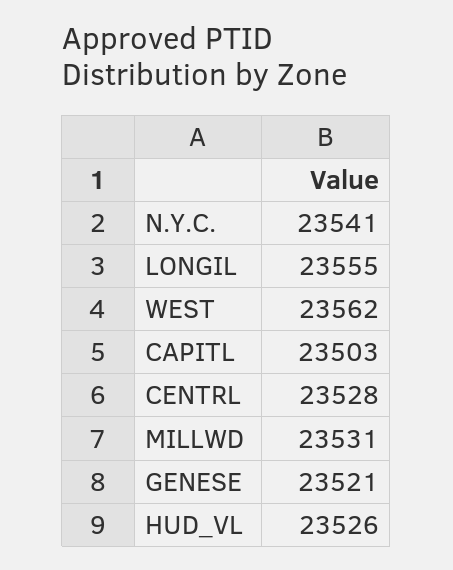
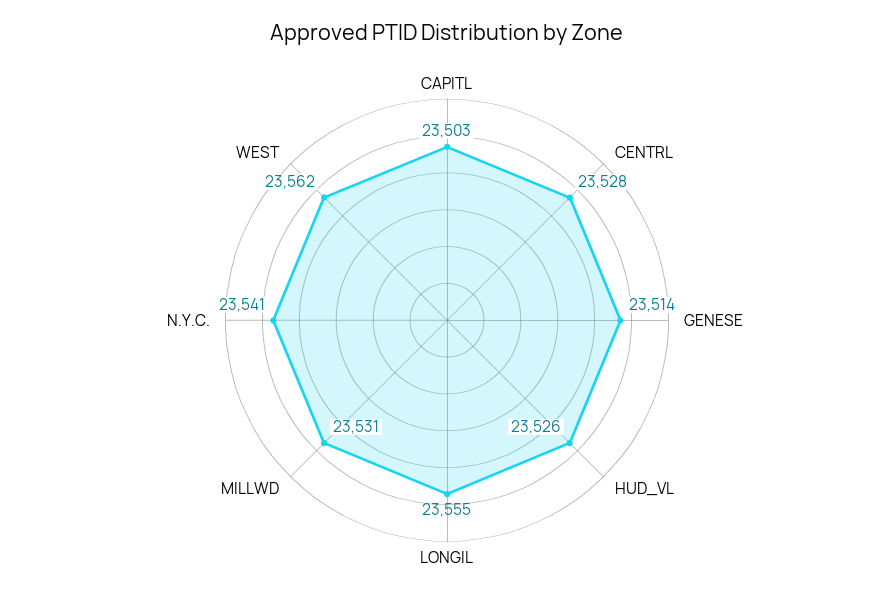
  {
    "N.Y.C.": 23541,
    "LONGIL": 23555,
    "WEST": 23562,
    "CAPITL": 23503,
    "CENTRL": 23528,
    "MILLWD": 23531,
-   "GENESE": 23521,
+   "GENESE": 23514,
    "HUD_VL": 23526
  }

